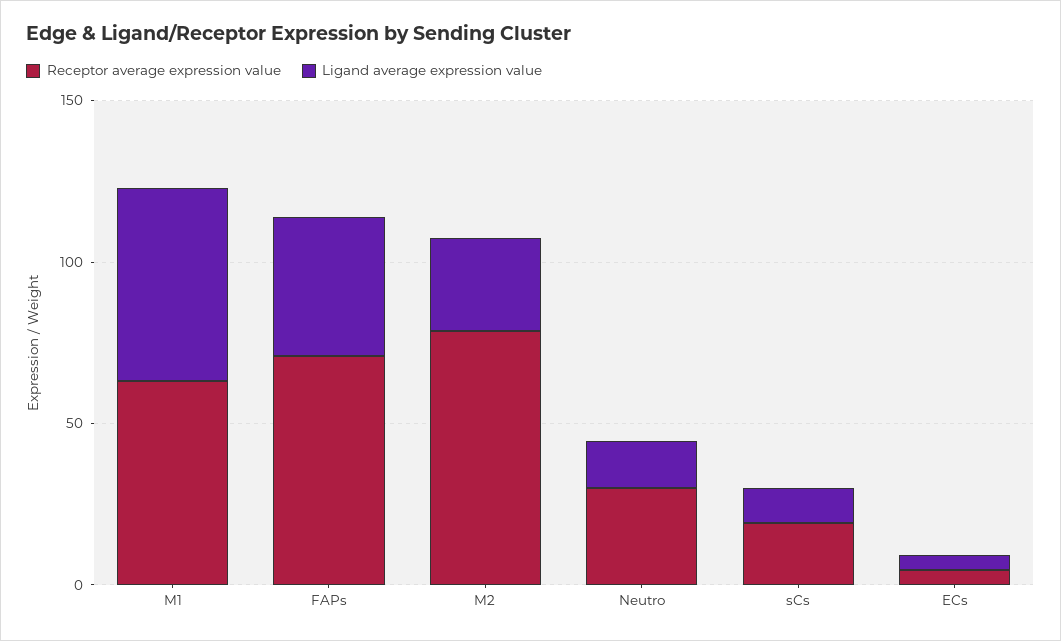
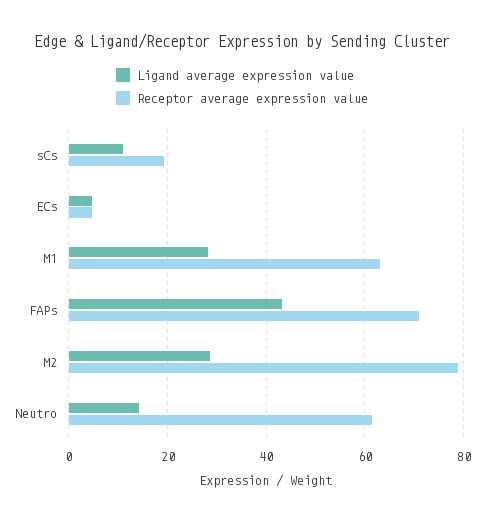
  {
    "Receptor average expression value": {
      "M1": 64,
      "FAPs": 70,
      "M2": 78,
-     "Neutro": 30,
+     "Neutro": 62,
      "sCs": 20,
      "ECs": 4
    },
    "Ligand average expression value": {
-     "M1": 60,
+     "M1": 28,
      "FAPs": 44,
      "M2": 28,
      "Neutro": 14,
      "sCs": 10,
      "ECs": 4
    }
  }

